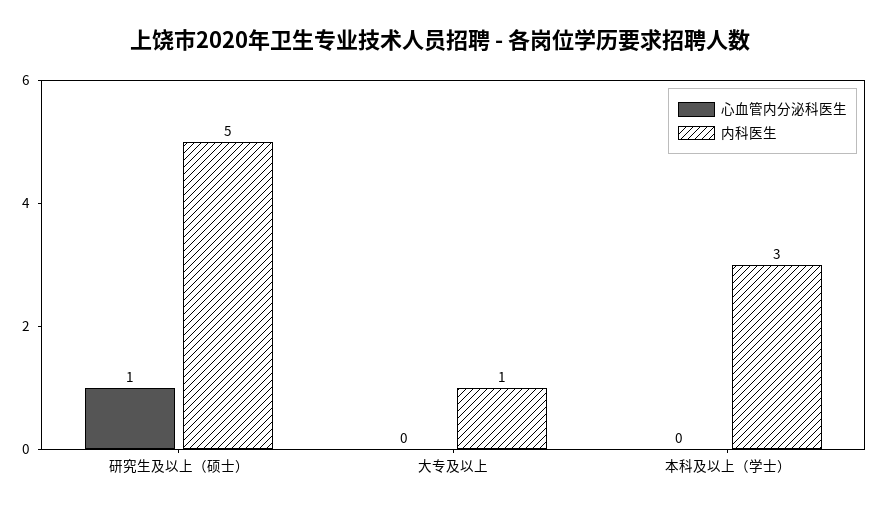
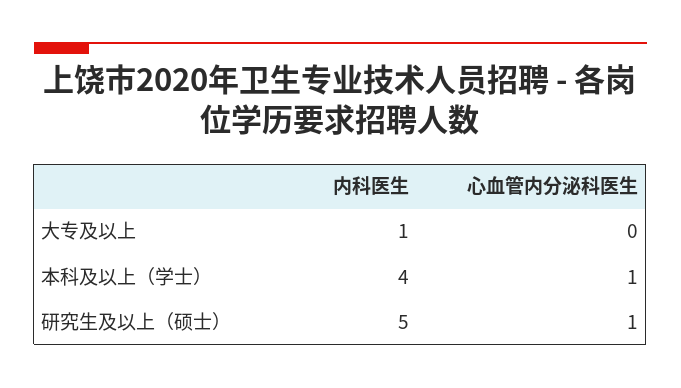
  {
    "心血管内分泌科医生": {
      "研究生及以上（硕士）": 1,
      "大专及以上": 0,
-     "本科及以上（学士）": 0
+     "本科及以上（学士）": 1
    },
    "内科医生": {
      "研究生及以上（硕士）": 5,
      "大专及以上": 1,
-     "本科及以上（学士）": 3
+     "本科及以上（学士）": 4
    }
  }

